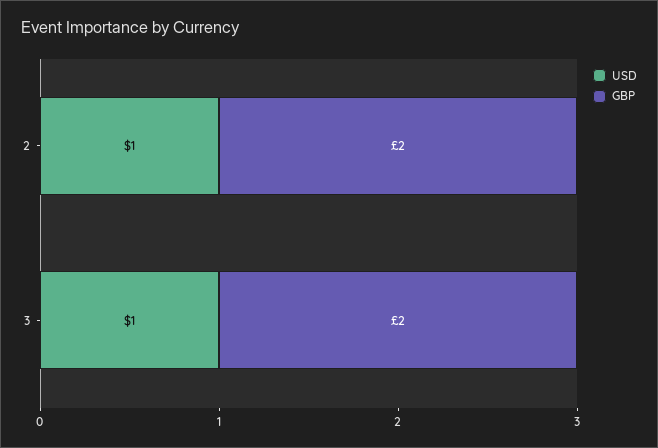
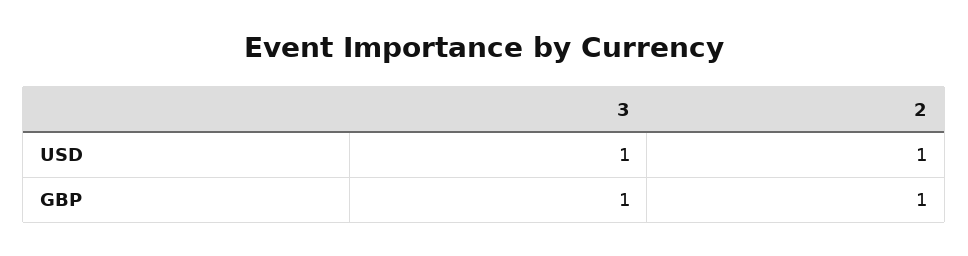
  {
    "USD": {
      "2": 1,
      "3": 1
    },
    "GBP": {
-     "2": 2,
+     "2": 1,
-     "3": 2
+     "3": 1
    }
  }

